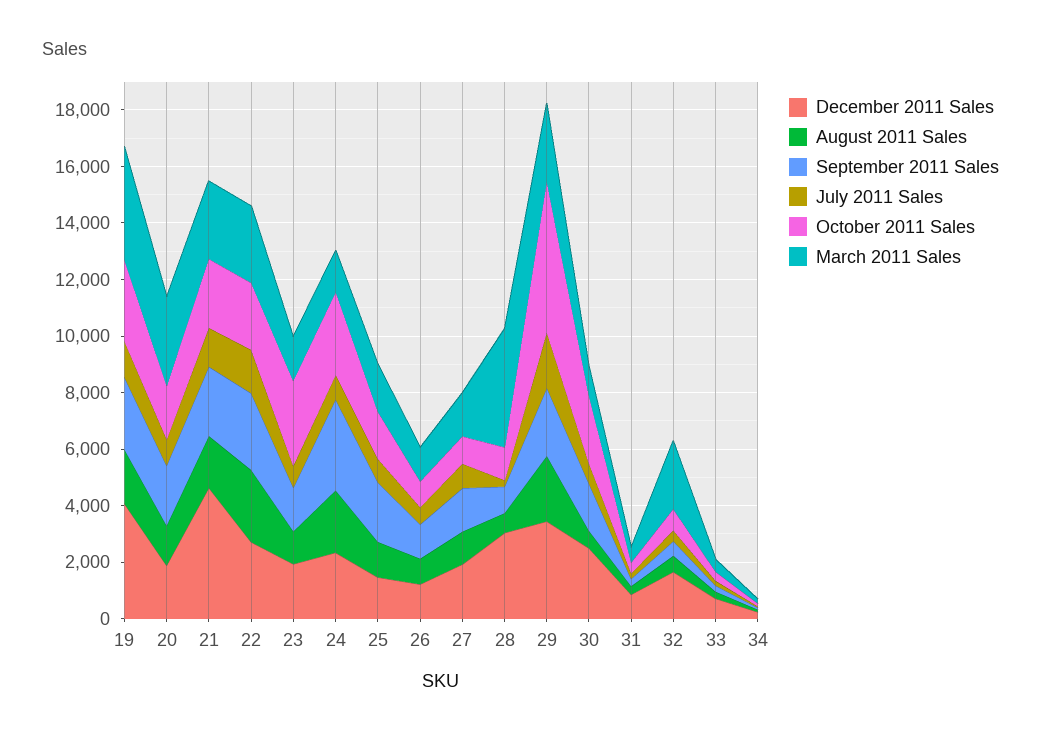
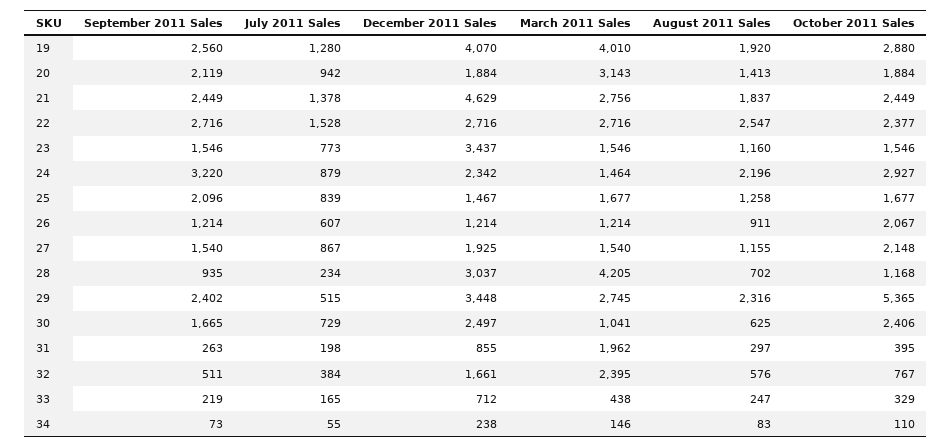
  {
    "December 2011 Sales": {
      "19": 4070,
      "20": 1884,
      "21": 4629,
      "22": 2716,
-     "23": 2000,
+     "23": 3437,
      "24": 2342,
      "25": 1467,
      "26": 1214,
      "27": 1925,
      "28": 3037,
      "29": 3448,
      "30": 2497,
      "31": 855,
      "32": 1661,
      "33": 712,
      "34": 238
    },
    "August 2011 Sales": {
      "19": 1920,
      "20": 1413,
      "21": 1837,
      "22": 2547,
      "23": 1160,
      "24": 2196,
      "25": 1258,
      "26": 911,
      "27": 1155,
      "28": 702,
      "29": 2316,
      "30": 625,
      "31": 297,
      "32": 576,
      "33": 247,
      "34": 83
    },
    "September 2011 Sales": {
      "19": 2560,
      "20": 2119,
      "21": 2449,
      "22": 2716,
      "23": 1546,
      "24": 3220,
      "25": 2096,
      "26": 1214,
      "27": 1540,
      "28": 935,
      "29": 2402,
      "30": 1665,
      "31": 263,
      "32": 511,
      "33": 219,
      "34": 73
    },
    "July 2011 Sales": {
      "19": 1280,
      "20": 942,
      "21": 1378,
      "22": 1528,
      "23": 773,
      "24": 879,
      "25": 839,
      "26": 607,
      "27": 867,
      "28": 234,
-     "29": 2000,
+     "29": 515,
      "30": 729,
      "31": 198,
      "32": 384,
      "33": 165,
      "34": 55
    },
    "October 2011 Sales": {
      "19": 2880,
      "20": 1884,
      "21": 2449,
      "22": 2377,
-     "23": 3000,
+     "23": 1546,
      "24": 2927,
      "25": 1677,
-     "26": 1000,
+     "26": 2067,
-     "27": 1000,
+     "27": 2148,
      "28": 1168,
      "29": 5365,
      "30": 2406,
      "31": 395,
      "32": 767,
      "33": 329,
      "34": 110
    },
    "March 2011 Sales": {
      "19": 4010,
      "20": 3143,
      "21": 2756,
      "22": 2716,
      "23": 1546,
      "24": 1464,
      "25": 1677,
      "26": 1214,
      "27": 1540,
      "28": 4205,
      "29": 2745,
      "30": 1041,
-     "31": 500,
+     "31": 1962,
      "32": 2395,
      "33": 438,
      "34": 146
    }
  }

